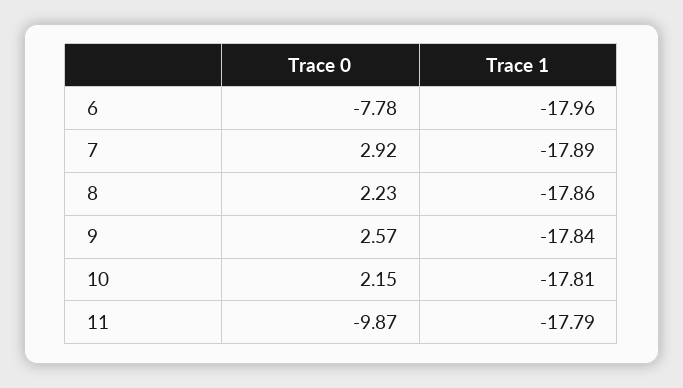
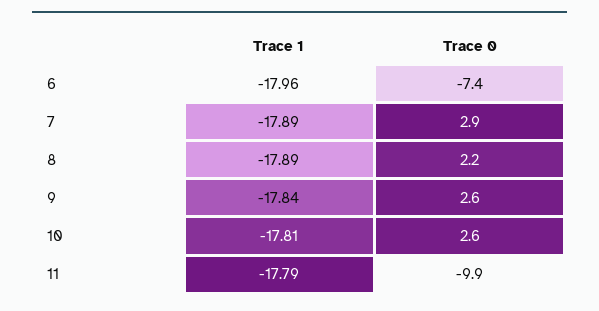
  {
    "Trace 0": {
-     "6": -7.78,
+     "6": -7.4,
      "7": 2.92,
      "8": 2.23,
      "9": 2.57,
-     "10": 2.15,
+     "10": 2.6,
      "11": -9.87
    },
    "Trace 1": {
      "6": -17.96,
      "7": -17.89,
-     "8": -17.86,
+     "8": -17.89,
      "9": -17.84,
      "10": -17.81,
      "11": -17.79
    }
  }

